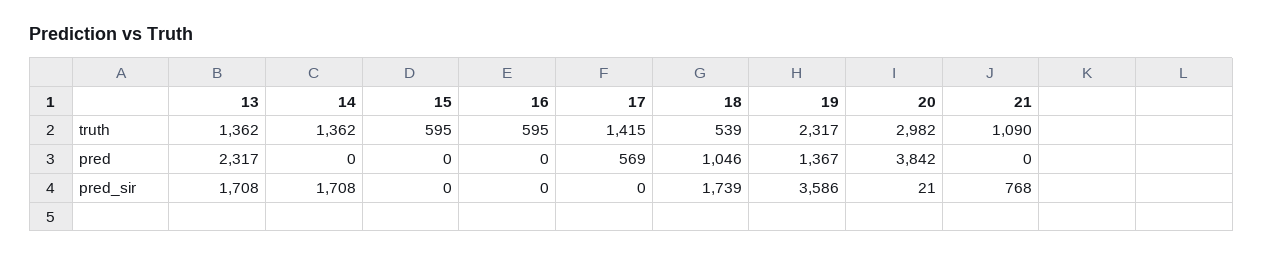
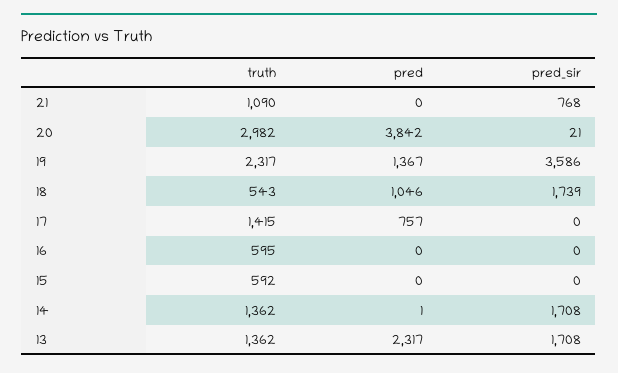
  {
    "13": {
      "truth": 1362,
      "pred": 2317,
      "pred_sir": 1708
    },
    "14": {
      "truth": 1362,
-     "pred": 0,
+     "pred": 1,
      "pred_sir": 1708
    },
    "15": {
-     "truth": 595,
+     "truth": 592,
      "pred": 0,
      "pred_sir": 0
    },
    "16": {
      "truth": 595,
      "pred": 0,
      "pred_sir": 0
    },
    "17": {
      "truth": 1415,
-     "pred": 569,
+     "pred": 757,
      "pred_sir": 0
    },
    "18": {
-     "truth": 539,
+     "truth": 543,
      "pred": 1046,
      "pred_sir": 1739
    },
    "19": {
      "truth": 2317,
      "pred": 1367,
      "pred_sir": 3586
    },
    "20": {
      "truth": 2982,
      "pred": 3842,
      "pred_sir": 21
    },
    "21": {
      "truth": 1090,
      "pred": 0,
      "pred_sir": 768
    }
  }

